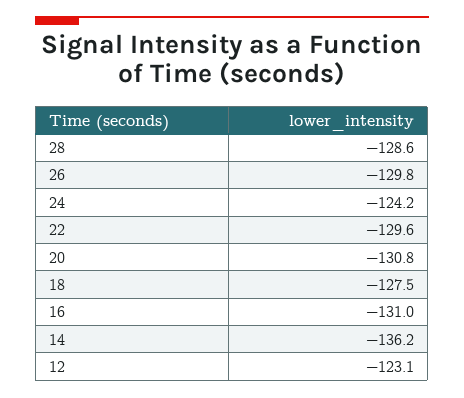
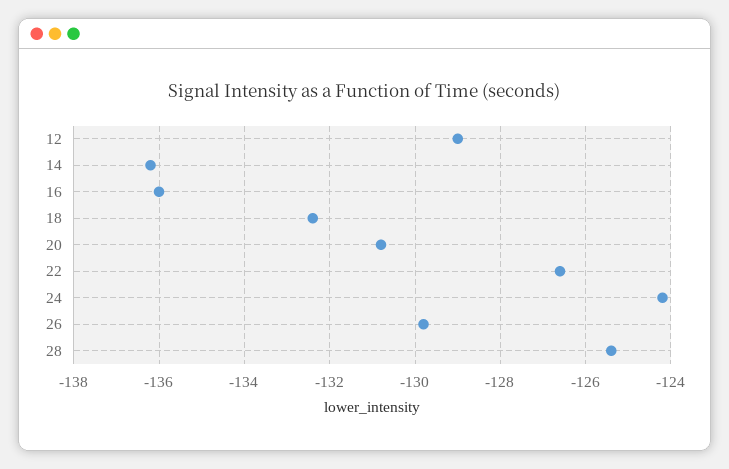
  {
-   "28": -128.6,
+   "28": -125.5,
    "26": -129.8,
    "24": -124.2,
-   "22": -129.6,
+   "22": -126.5,
    "20": -130.8,
-   "18": -127.5,
+   "18": -132.5,
-   "16": -131,
+   "16": -136,
    "14": -136.2,
-   "12": -123.1
+   "12": -129
  }

